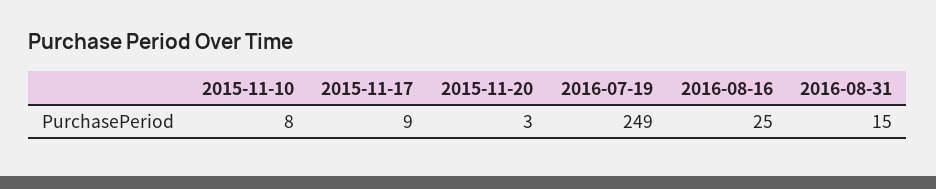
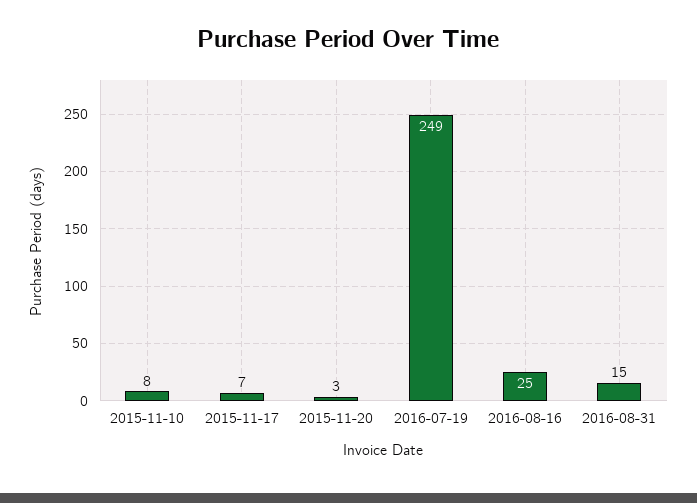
  {
    "2015-11-10": 8,
-   "2015-11-17": 9,
+   "2015-11-17": 7,
    "2015-11-20": 3,
    "2016-07-19": 249,
    "2016-08-16": 25,
    "2016-08-31": 15
  }

